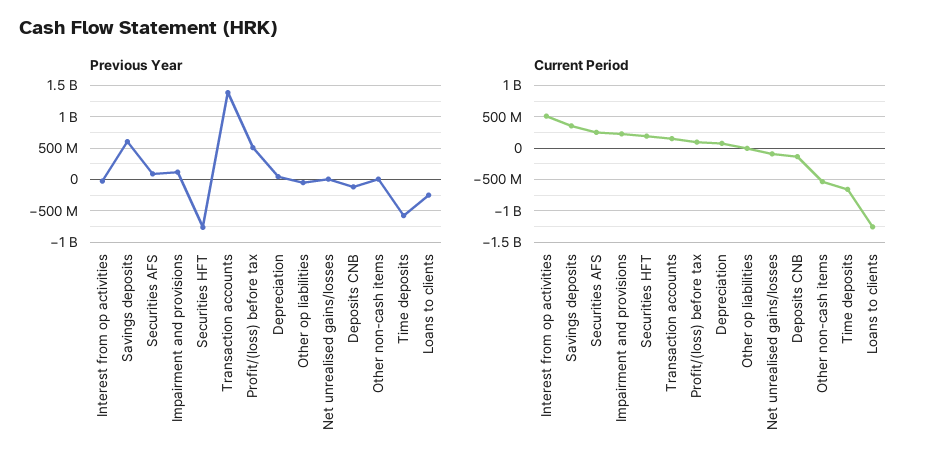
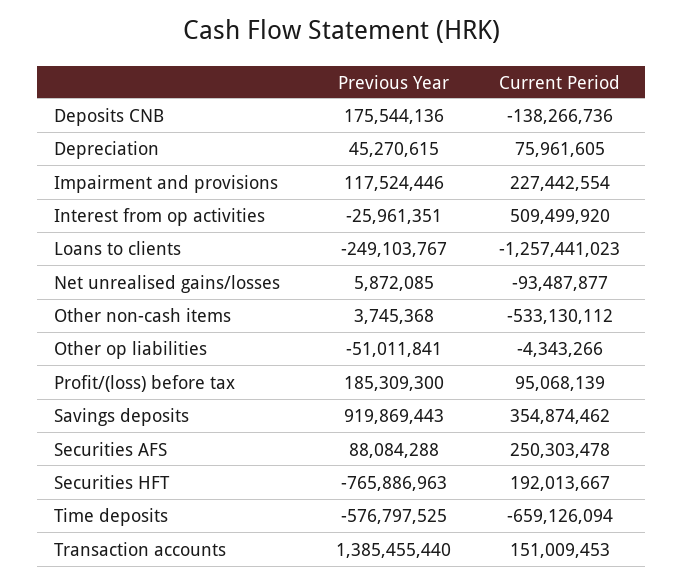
  {
    "Previous Year": {
      "Interest from op activities": -25961351,
-     "Savings deposits": 600000000,
+     "Savings deposits": 919869443,
      "Securities AFS": 88084288,
      "Impairment and provisions": 117524446,
      "Securities HFT": -765886963,
      "Transaction accounts": 1385455440,
-     "Profit/(loss) before tax": 500000000,
+     "Profit/(loss) before tax": 185309300,
      "Depreciation": 45270615,
      "Other op liabilities": -51011841,
      "Net unrealised gains/losses": 5872085,
-     "Deposits CNB": -100000000,
+     "Deposits CNB": 175544136,
      "Other non-cash items": 3745368,
      "Time deposits": -576797525,
      "Loans to clients": -249103767
    },
    "Current Period": {
      "Interest from op activities": 509499920,
      "Savings deposits": 354874462,
      "Securities AFS": 250303478,
      "Impairment and provisions": 227442554,
      "Securities HFT": 192013667,
      "Transaction accounts": 151009453,
      "Profit/(loss) before tax": 95068139,
      "Depreciation": 75961605,
      "Other op liabilities": -4343266,
      "Net unrealised gains/losses": -93487877,
      "Deposits CNB": -138266736,
      "Other non-cash items": -533130112,
      "Time deposits": -659126094,
      "Loans to clients": -1257441023
    }
  }

